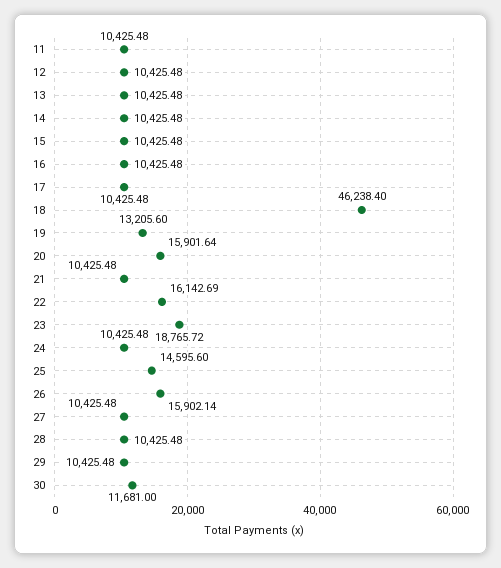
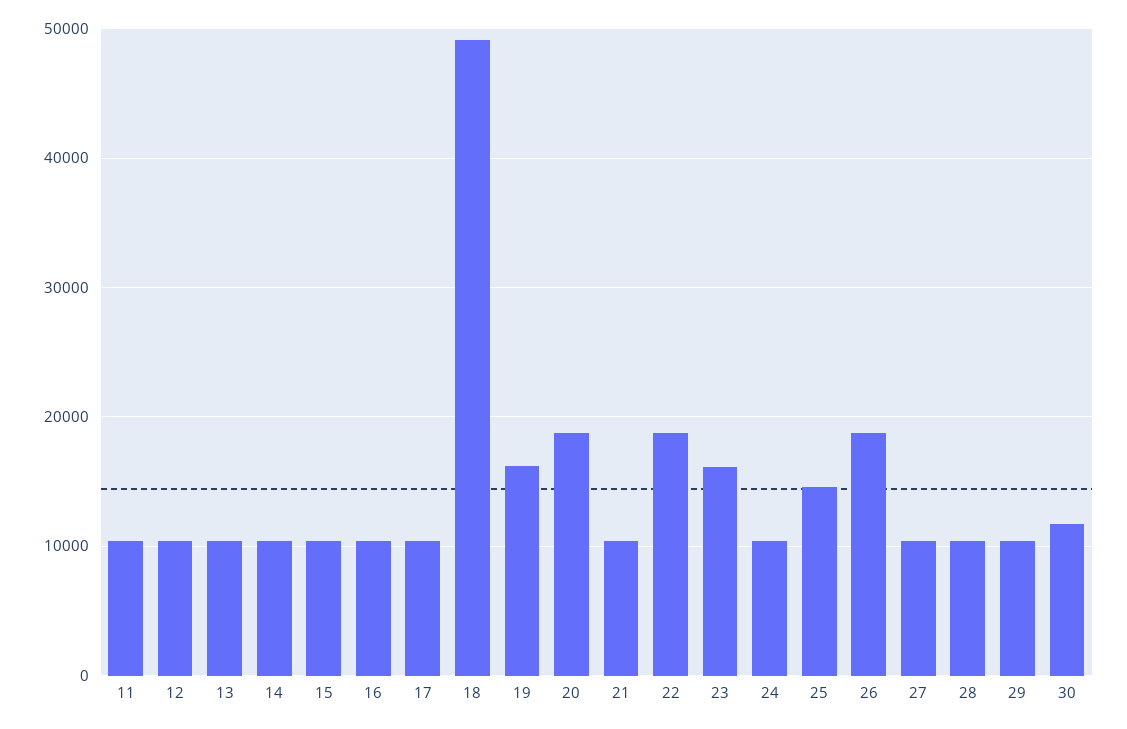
  {
    "11": 10425.48,
    "12": 10425.48,
    "13": 10425.48,
    "14": 10425.48,
    "15": 10425.48,
    "16": 10425.48,
    "17": 10425.48,
-   "18": 46238.4,
+   "18": 49000,
-   "19": 13205.6,
+   "19": 16000,
-   "20": 15901.64,
+   "20": 19000,
    "21": 10425.48,
-   "22": 16142.69,
+   "22": 19000,
-   "23": 18765.72,
+   "23": 16000,
    "24": 10425.48,
    "25": 14595.6,
-   "26": 15902.14,
+   "26": 19000,
    "27": 10425.48,
    "28": 10425.48,
    "29": 10425.48,
    "30": 11681
  }

